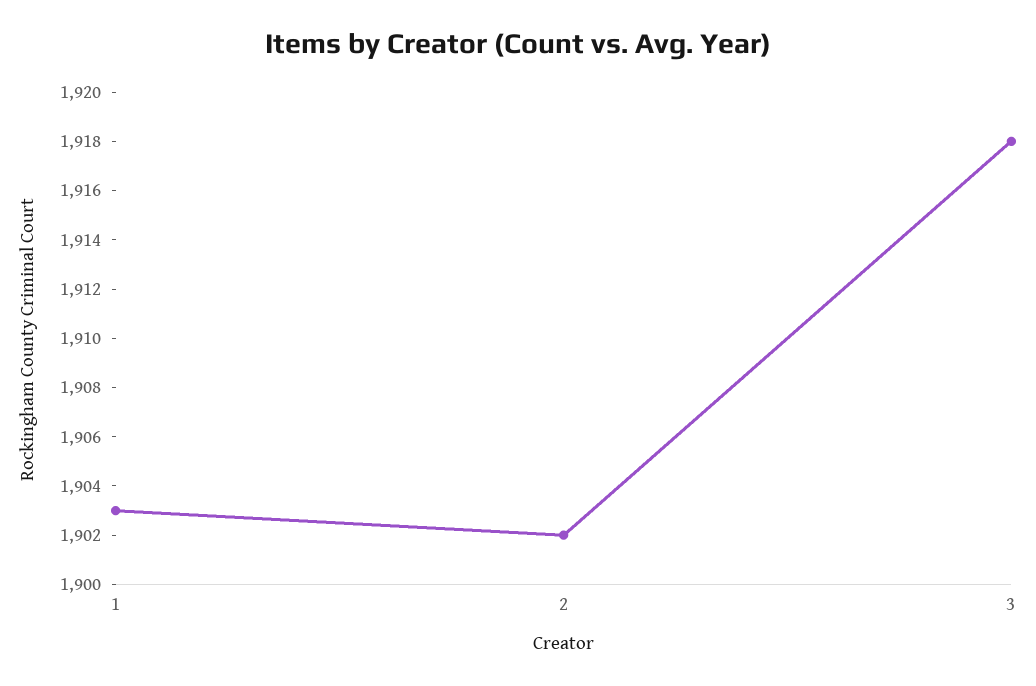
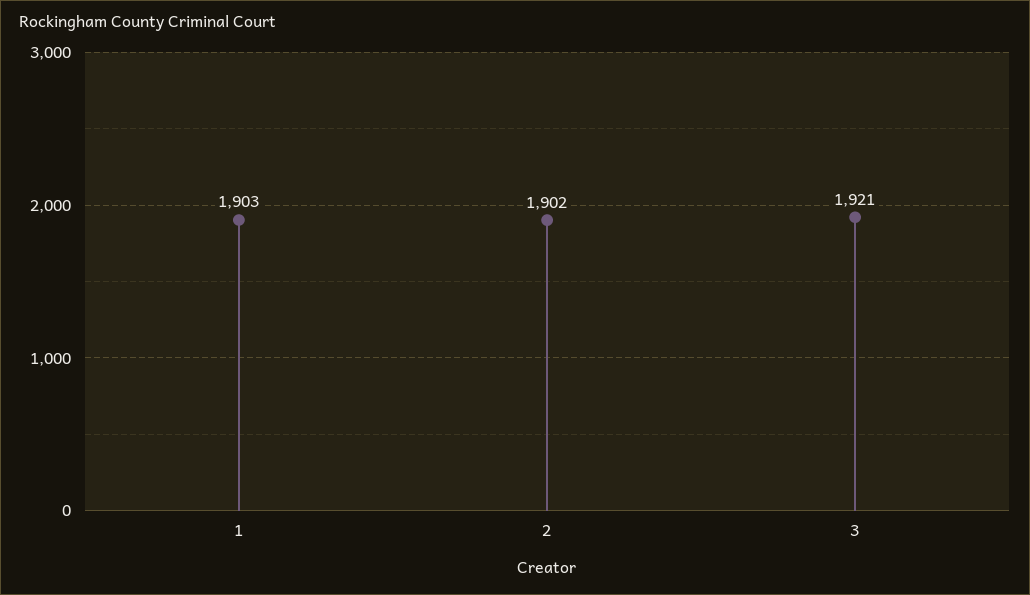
  {
    "1": 1903,
    "2": 1902,
-   "3": 1918
+   "3": 1921
  }

